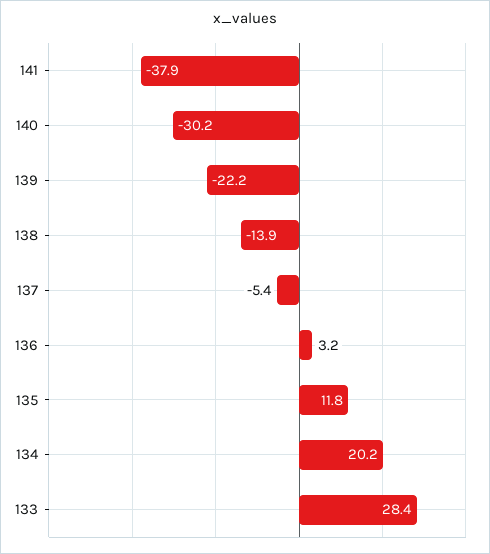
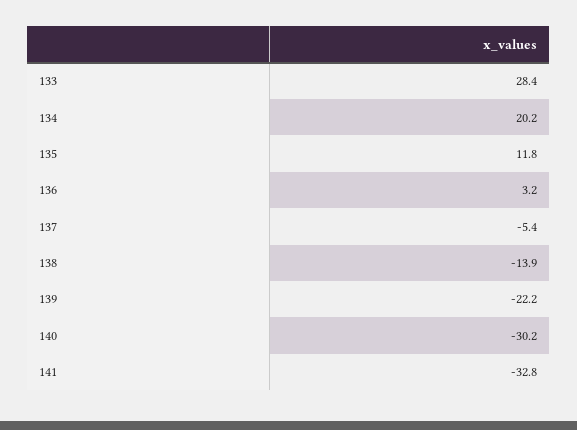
  {
-   "141": -37.9,
+   "141": -32.8,
    "140": -30.2,
    "139": -22.2,
    "138": -13.9,
    "137": -5.4,
    "136": 3.2,
    "135": 11.8,
    "134": 20.2,
    "133": 28.4
  }

